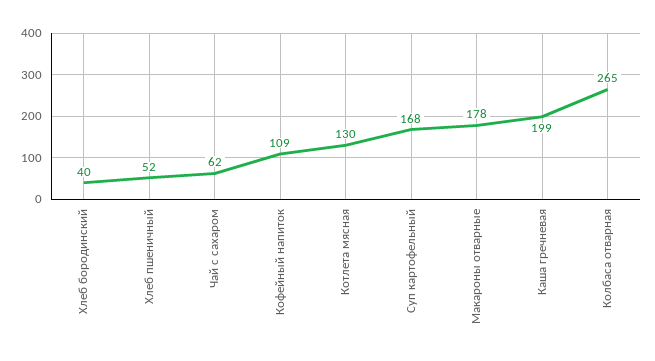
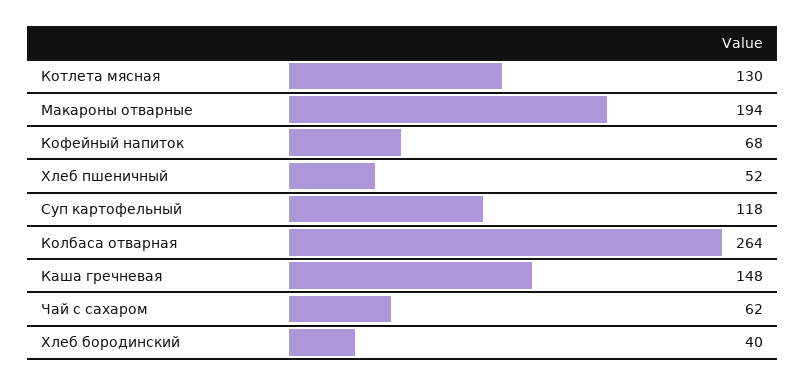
  {
    "Хлеб бородинский": 40,
    "Хлеб пшеничный": 52,
    "Чай с сахаром": 62,
-   "Кофейный напиток": 109,
+   "Кофейный напиток": 68,
    "Котлета мясная": 130,
-   "Суп картофельный": 168,
+   "Суп картофельный": 118,
-   "Макароны отварные": 178,
+   "Макароны отварные": 194,
-   "Каша гречневая": 199,
+   "Каша гречневая": 148,
-   "Колбаса отварная": 265
+   "Колбаса отварная": 264
  }

